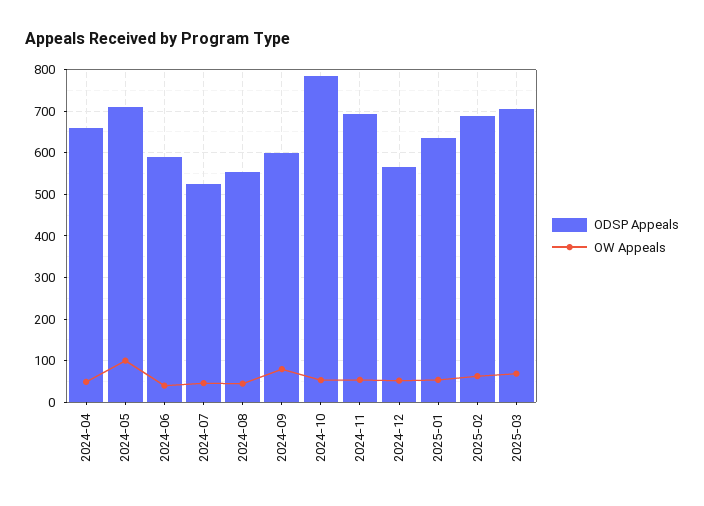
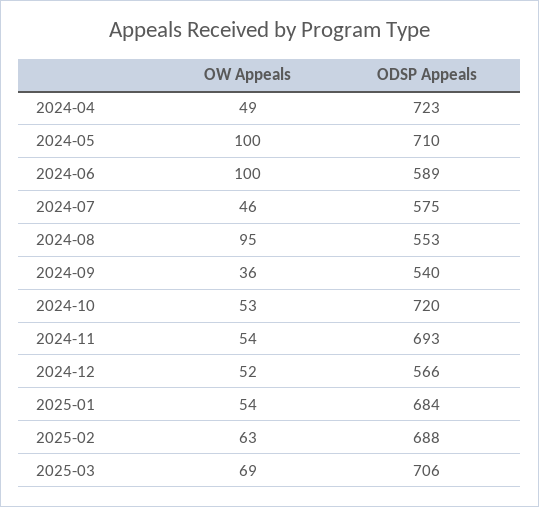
  {
    "ODSP Appeals": {
-     "2024-04": 660,
+     "2024-04": 723,
      "2024-05": 710,
      "2024-06": 589,
-     "2024-07": 520,
+     "2024-07": 575,
      "2024-08": 553,
-     "2024-09": 600,
+     "2024-09": 540,
-     "2024-10": 780,
+     "2024-10": 720,
      "2024-11": 693,
      "2024-12": 566,
-     "2025-01": 640,
+     "2025-01": 684,
      "2025-02": 688,
      "2025-03": 706
    },
    "OW Appeals": {
      "2024-04": 49,
      "2024-05": 100,
-     "2024-06": 40,
+     "2024-06": 100,
      "2024-07": 46,
-     "2024-08": 40,
+     "2024-08": 95,
-     "2024-09": 80,
+     "2024-09": 36,
      "2024-10": 53,
      "2024-11": 54,
      "2024-12": 52,
      "2025-01": 54,
      "2025-02": 63,
      "2025-03": 69
    }
  }

